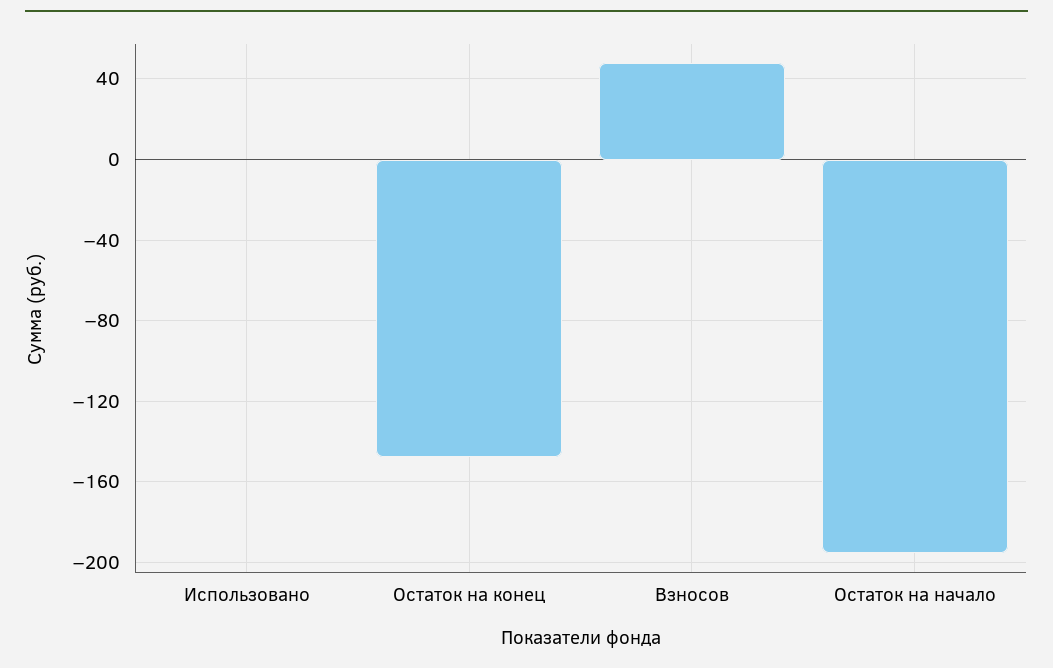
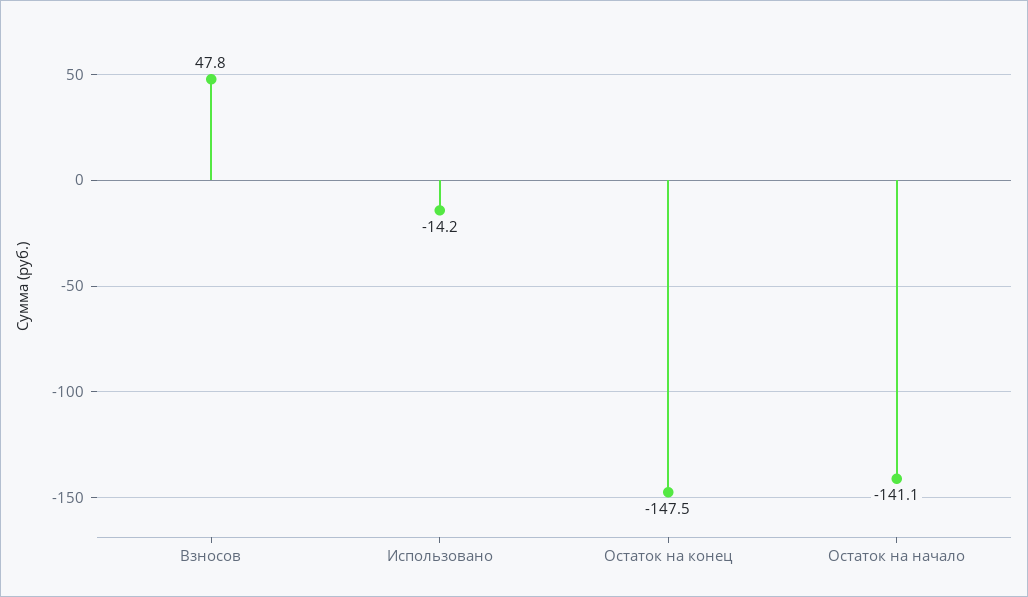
  {
-   "Использовано": 0,
+   "Использовано": -14.2,
    "Остаток на конец": -147.5,
    "Взносов": 47.8,
-   "Остаток на начало": -195
+   "Остаток на начало": -141.1
  }

